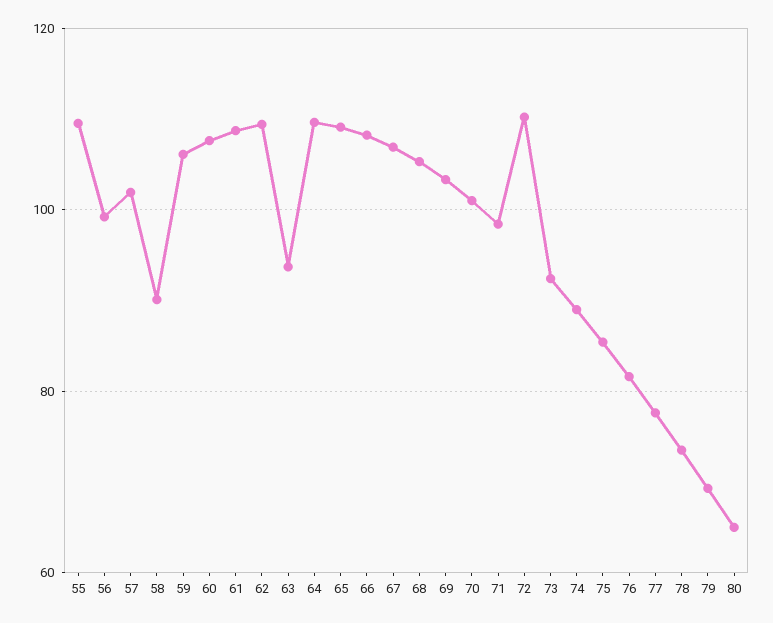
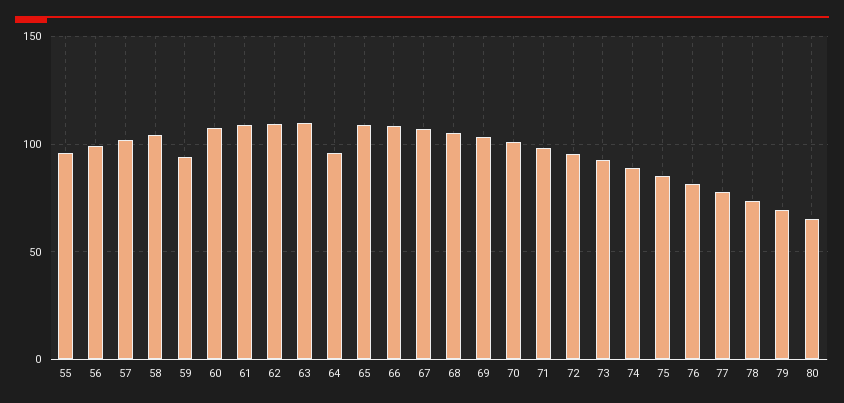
  {
-   "55": 110,
+   "55": 95,
    "56": 100,
    "57": 102,
-   "58": 90,
+   "58": 105,
-   "59": 106,
+   "59": 95,
    "60": 108,
    "61": 108,
    "62": 110,
-   "63": 94,
+   "63": 110,
-   "64": 110,
+   "64": 95,
    "65": 110,
    "66": 108,
    "67": 106,
    "68": 106,
    "69": 104,
    "70": 102,
    "71": 98,
-   "72": 110,
+   "72": 95,
    "73": 92,
    "74": 90,
    "75": 86,
    "76": 82,
    "77": 78,
    "78": 74,
    "79": 70,
    "80": 66
  }

